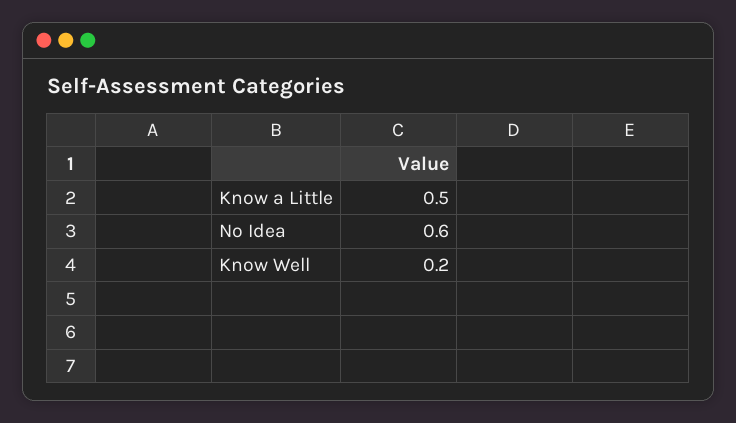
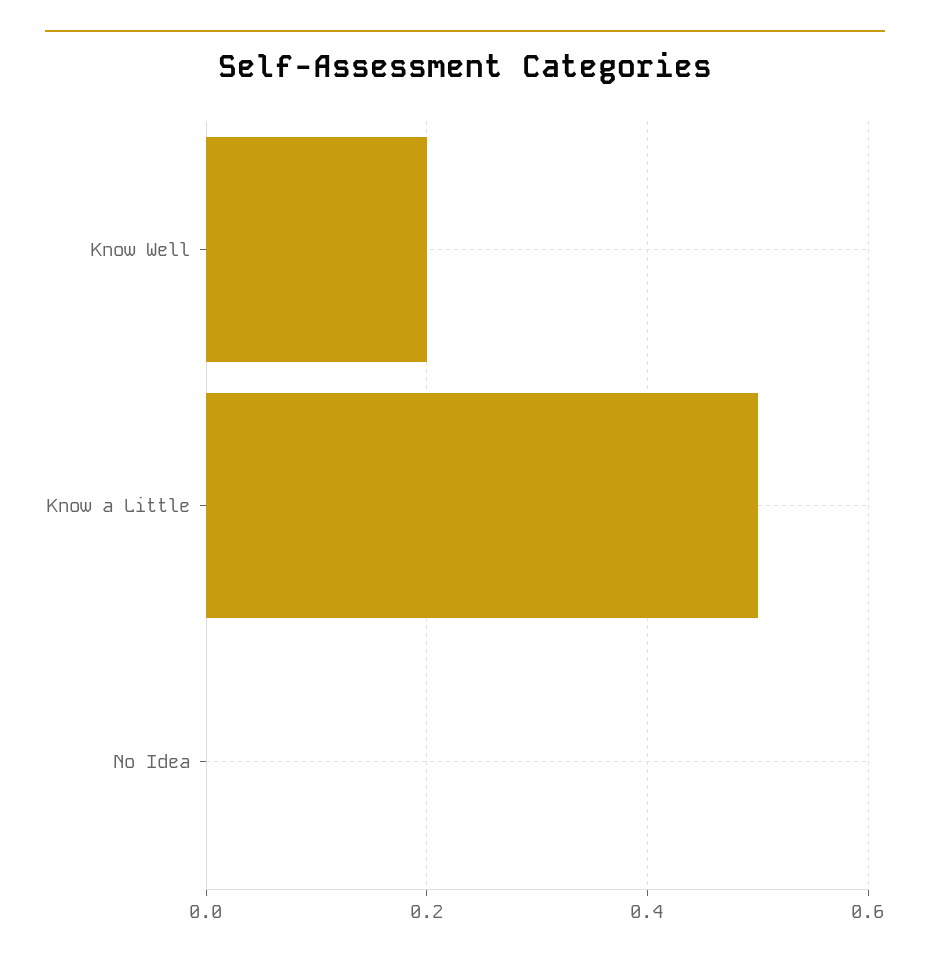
  {
    "Know a Little": 0.5,
-   "No Idea": 0.6,
+   "No Idea": 0,
    "Know Well": 0.2
  }

